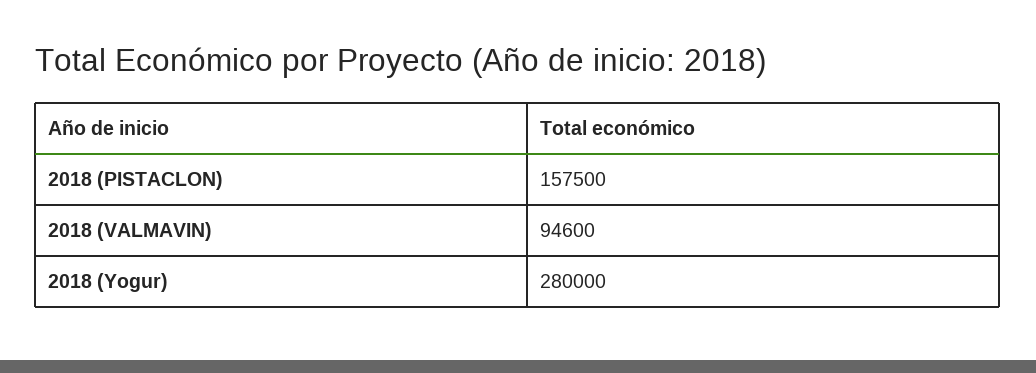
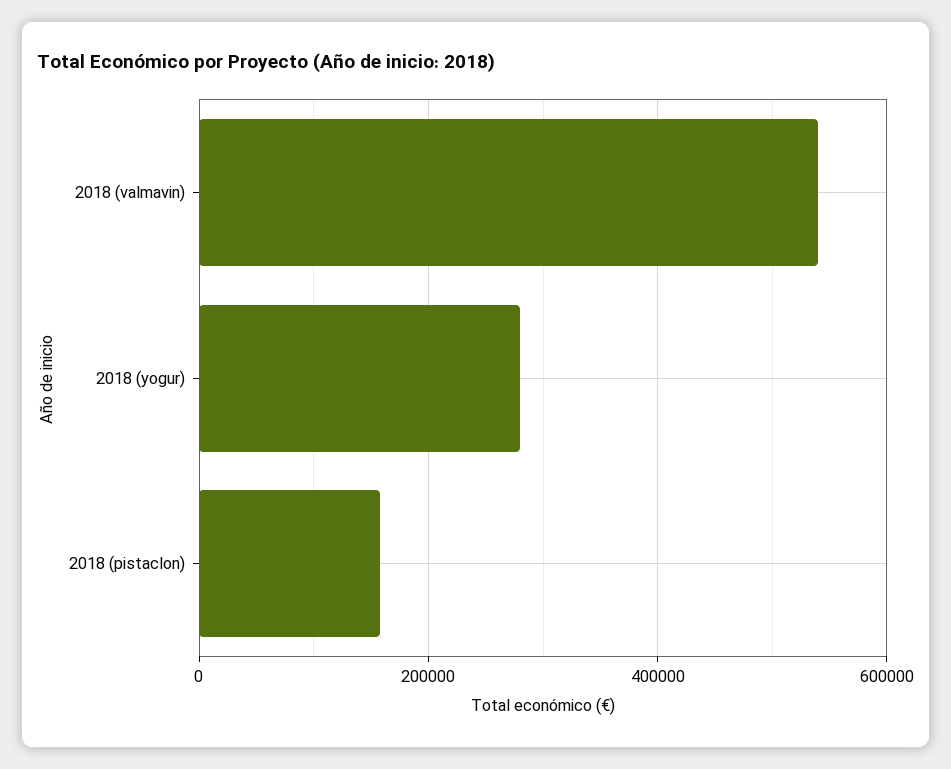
  {
    "2018 (PISTACLON)": 157500,
-   "2018 (VALMAVIN)": 94600,
+   "2018 (VALMAVIN)": 540000,
    "2018 (Yogur)": 280000
  }

